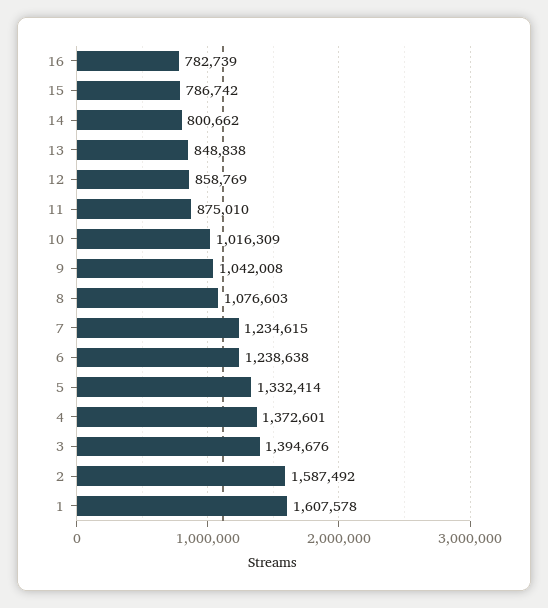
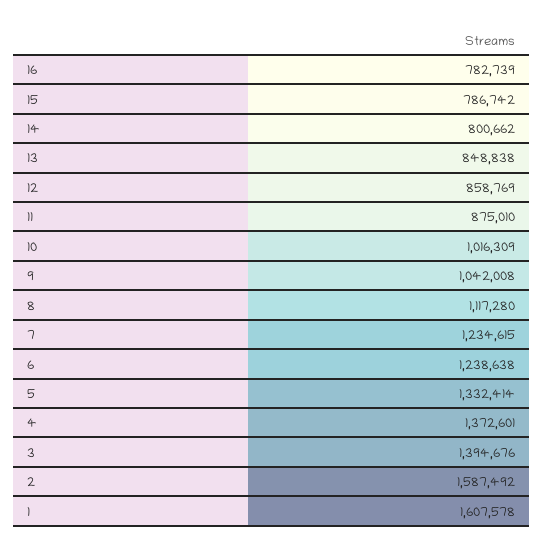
  {
    "16": 782739,
    "15": 786742,
    "14": 800662,
    "13": 848838,
    "12": 858769,
    "11": 875010,
    "10": 1016309,
    "9": 1042008,
-   "8": 1076603,
+   "8": 1117280,
    "7": 1234615,
    "6": 1238638,
    "5": 1332414,
    "4": 1372601,
    "3": 1394676,
    "2": 1587492,
    "1": 1607578
  }

